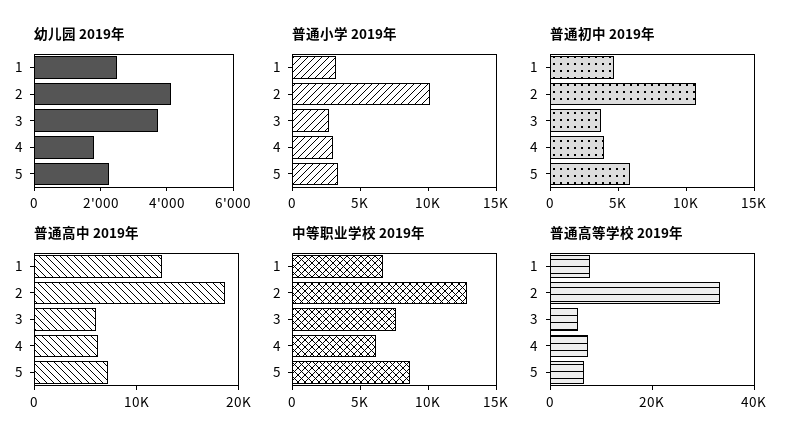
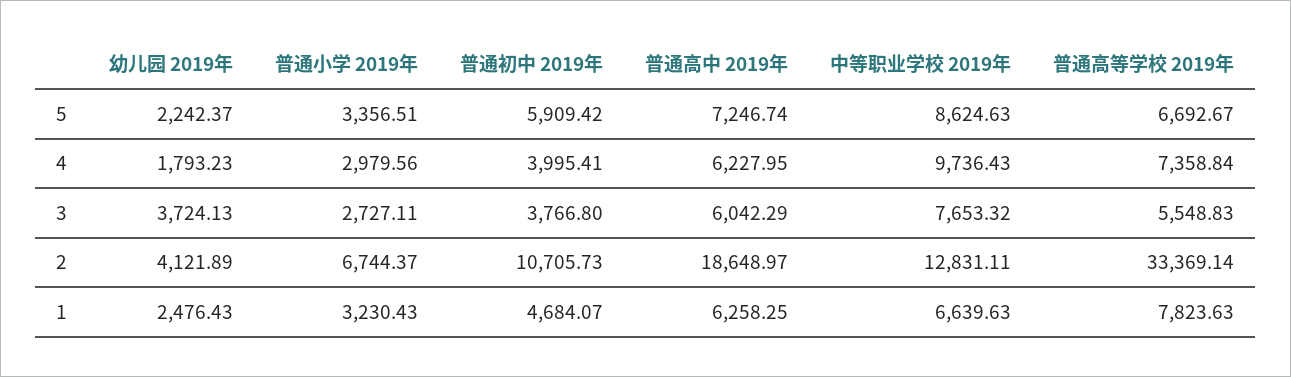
  {
    "幼儿园 2019年": {
      "1": 2476.43,
      "2": 4121.89,
      "3": 3724.13,
      "4": 1793.23,
      "5": 2242.37
    },
    "普通小学 2019年": {
      "1": 3230.43,
-     "2": 10000,
+     "2": 6744.37,
      "3": 2727.11,
      "4": 2979.56,
      "5": 3356.51
    },
    "普通初中 2019年": {
      "1": 4684.07,
      "2": 10705.73,
      "3": 3766.8,
      "4": 3995.41,
      "5": 5909.42
    },
    "普通高中 2019年": {
-     "1": 12000,
+     "1": 6258.25,
      "2": 18648.97,
      "3": 6042.29,
      "4": 6227.95,
      "5": 7246.74
    },
    "中等职业学校 2019年": {
      "1": 6639.63,
      "2": 12831.11,
      "3": 7653.32,
-     "4": 6000,
+     "4": 9736.43,
      "5": 8624.63
    },
    "普通高等学校 2019年": {
      "1": 7823.63,
      "2": 33369.14,
      "3": 5548.83,
      "4": 7358.84,
      "5": 6692.67
    }
  }

